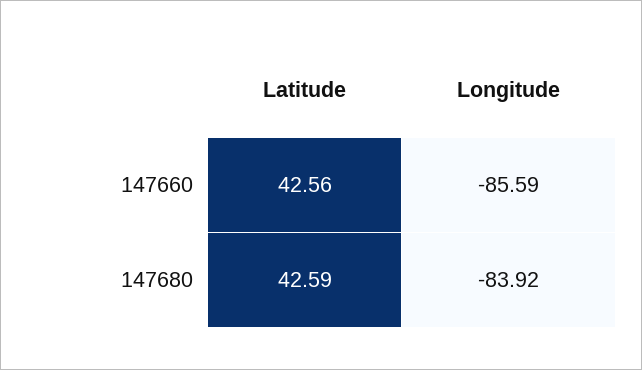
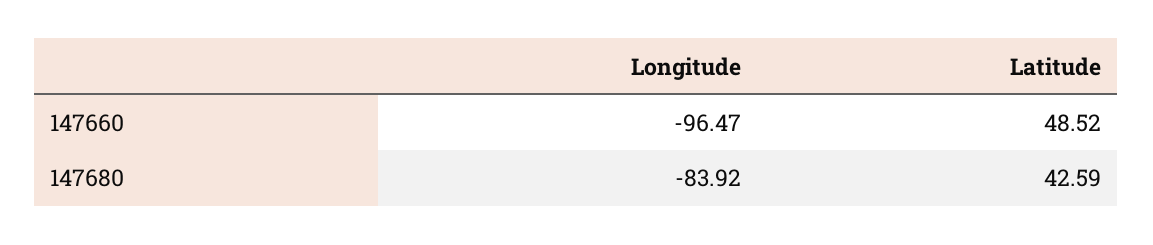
  {
    "Latitude": {
-     "147660": 42.56,
+     "147660": 48.52,
      "147680": 42.59
    },
    "Longitude": {
-     "147660": -85.59,
+     "147660": -96.47,
      "147680": -83.92
    }
  }

